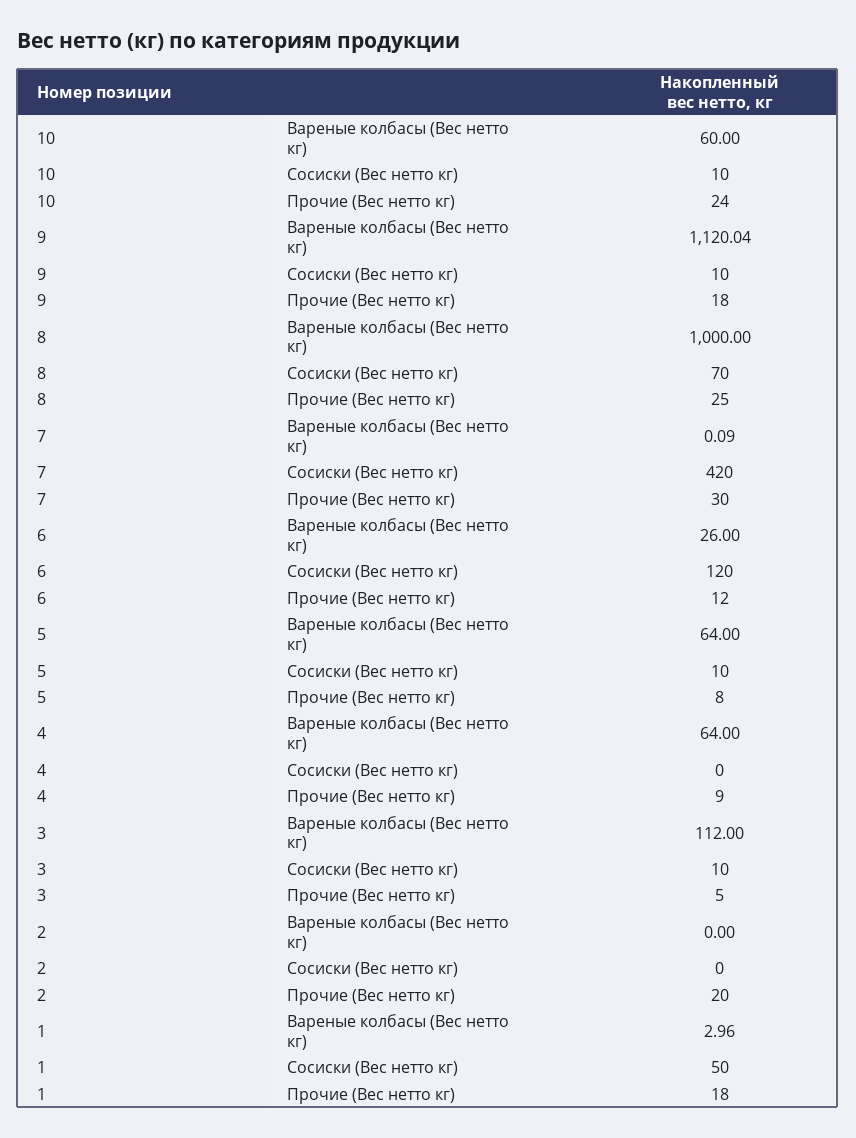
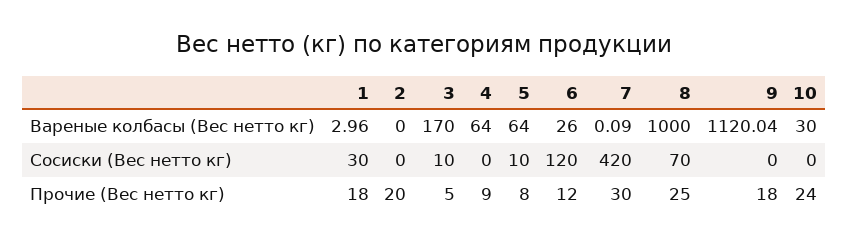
  {
    "10": {
-     "Вареные колбасы (Вес нетто кг)": 60,
+     "Вареные колбасы (Вес нетто кг)": 30,
-     "Сосиски (Вес нетто кг)": 10,
+     "Сосиски (Вес нетто кг)": 0,
      "Прочие (Вес нетто кг)": 24
    },
    "9": {
      "Вареные колбасы (Вес нетто кг)": 1120.04,
-     "Сосиски (Вес нетто кг)": 10,
+     "Сосиски (Вес нетто кг)": 0,
      "Прочие (Вес нетто кг)": 18
    },
    "8": {
      "Вареные колбасы (Вес нетто кг)": 1000,
      "Сосиски (Вес нетто кг)": 70,
      "Прочие (Вес нетто кг)": 25
    },
    "7": {
      "Вареные колбасы (Вес нетто кг)": 0.09,
      "Сосиски (Вес нетто кг)": 420,
      "Прочие (Вес нетто кг)": 30
    },
    "6": {
      "Вареные колбасы (Вес нетто кг)": 26,
      "Сосиски (Вес нетто кг)": 120,
      "Прочие (Вес нетто кг)": 12
    },
    "5": {
      "Вареные колбасы (Вес нетто кг)": 64,
      "Сосиски (Вес нетто кг)": 10,
      "Прочие (Вес нетто кг)": 8
    },
    "4": {
      "Вареные колбасы (Вес нетто кг)": 64,
      "Сосиски (Вес нетто кг)": 0,
      "Прочие (Вес нетто кг)": 9
    },
    "3": {
-     "Вареные колбасы (Вес нетто кг)": 112,
+     "Вареные колбасы (Вес нетто кг)": 170,
      "Сосиски (Вес нетто кг)": 10,
      "Прочие (Вес нетто кг)": 5
    },
    "2": {
      "Вареные колбасы (Вес нетто кг)": 0,
      "Сосиски (Вес нетто кг)": 0,
      "Прочие (Вес нетто кг)": 20
    },
    "1": {
      "Вареные колбасы (Вес нетто кг)": 2.96,
-     "Сосиски (Вес нетто кг)": 50,
+     "Сосиски (Вес нетто кг)": 30,
      "Прочие (Вес нетто кг)": 18
    }
  }

